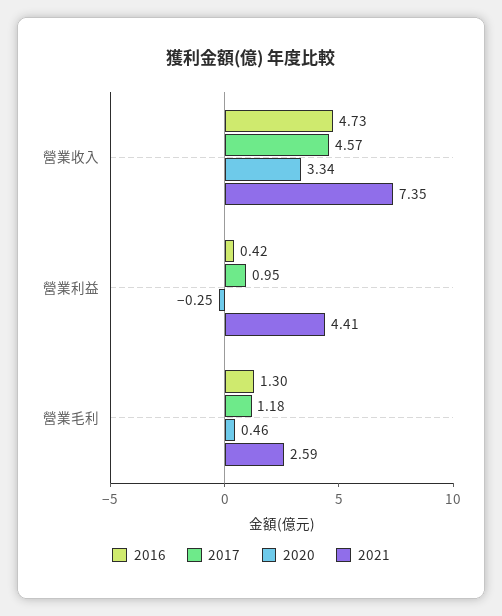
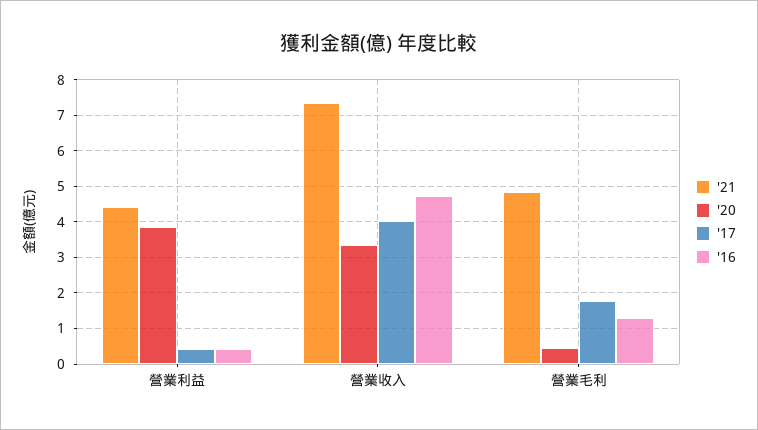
  {
    "2016": {
      "營業收入": 4.73,
      "營業利益": 0.42,
      "營業毛利": 1.3
    },
    "2017": {
-     "營業收入": 4.57,
+     "營業收入": 4,
-     "營業利益": 0.95,
+     "營業利益": 0.4,
-     "營業毛利": 1.18
+     "營業毛利": 1.8
    },
    "2020": {
      "營業收入": 3.34,
-     "營業利益": -0.25,
+     "營業利益": 3.8,
      "營業毛利": 0.46
    },
    "2021": {
      "營業收入": 7.35,
      "營業利益": 4.41,
-     "營業毛利": 2.59
+     "營業毛利": 4.8
    }
  }

